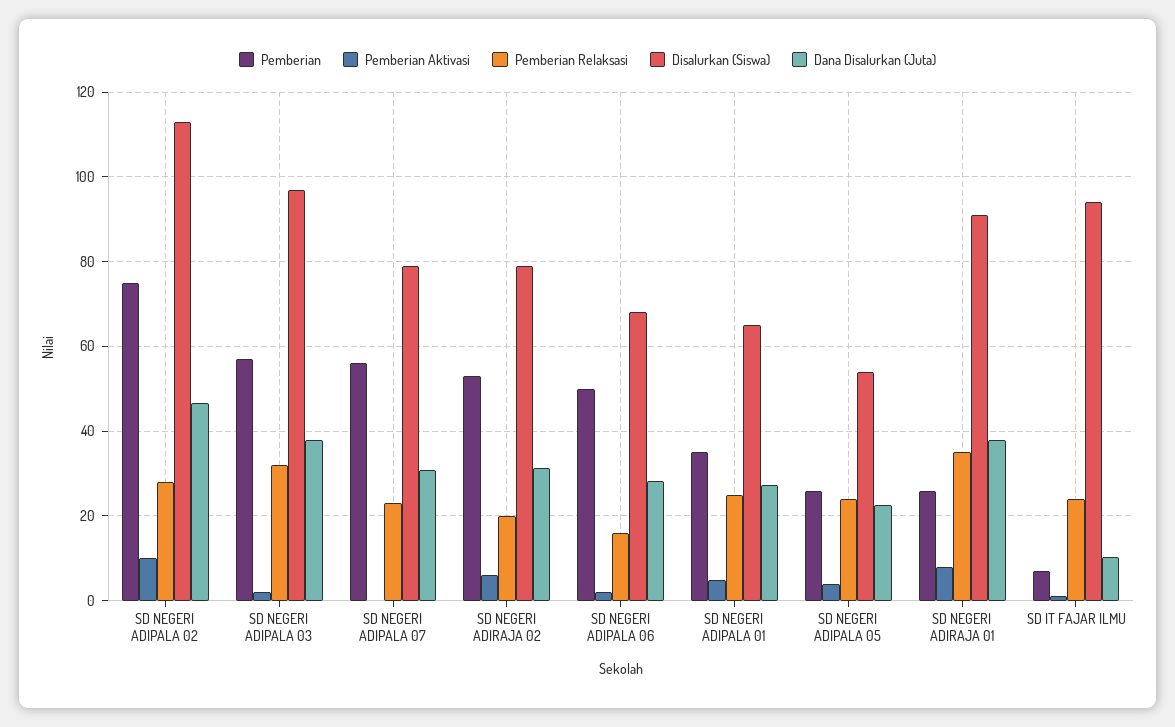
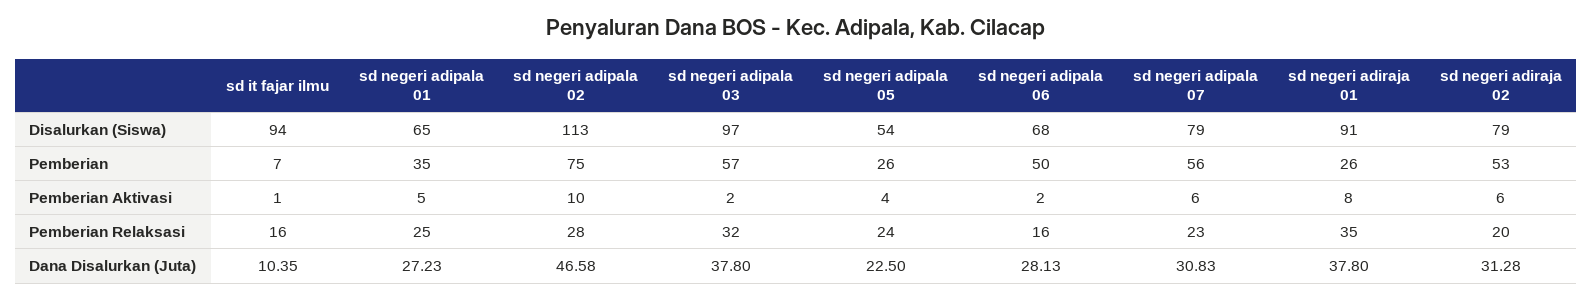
  {
    "Pemberian": {
      "SD NEGERI ADIPALA 02": 75,
      "SD NEGERI ADIPALA 03": 57,
      "SD NEGERI ADIPALA 07": 56,
      "SD NEGERI ADIRAJA 02": 53,
      "SD NEGERI ADIPALA 06": 50,
      "SD NEGERI ADIPALA 01": 35,
      "SD NEGERI ADIPALA 05": 26,
      "SD NEGERI ADIRAJA 01": 26,
      "SD IT FAJAR ILMU": 7
    },
    "Pemberian Aktivasi": {
      "SD NEGERI ADIPALA 02": 10,
      "SD NEGERI ADIPALA 03": 2,
-     "SD NEGERI ADIPALA 07": 0,
+     "SD NEGERI ADIPALA 07": 6,
      "SD NEGERI ADIRAJA 02": 6,
      "SD NEGERI ADIPALA 06": 2,
      "SD NEGERI ADIPALA 01": 5,
      "SD NEGERI ADIPALA 05": 4,
      "SD NEGERI ADIRAJA 01": 8,
      "SD IT FAJAR ILMU": 1
    },
    "Pemberian Relaksasi": {
      "SD NEGERI ADIPALA 02": 28,
      "SD NEGERI ADIPALA 03": 32,
      "SD NEGERI ADIPALA 07": 23,
      "SD NEGERI ADIRAJA 02": 20,
      "SD NEGERI ADIPALA 06": 16,
      "SD NEGERI ADIPALA 01": 25,
      "SD NEGERI ADIPALA 05": 24,
      "SD NEGERI ADIRAJA 01": 35,
-     "SD IT FAJAR ILMU": 24
+     "SD IT FAJAR ILMU": 16
    },
    "Disalurkan (Siswa)": {
      "SD NEGERI ADIPALA 02": 113,
      "SD NEGERI ADIPALA 03": 97,
      "SD NEGERI ADIPALA 07": 79,
      "SD NEGERI ADIRAJA 02": 79,
      "SD NEGERI ADIPALA 06": 68,
      "SD NEGERI ADIPALA 01": 65,
      "SD NEGERI ADIPALA 05": 54,
      "SD NEGERI ADIRAJA 01": 91,
      "SD IT FAJAR ILMU": 94
    },
    "Dana Disalurkan (Juta)": {
      "SD NEGERI ADIPALA 02": 46.58,
      "SD NEGERI ADIPALA 03": 37.8,
      "SD NEGERI ADIPALA 07": 30.83,
      "SD NEGERI ADIRAJA 02": 31.28,
      "SD NEGERI ADIPALA 06": 28.13,
      "SD NEGERI ADIPALA 01": 27.23,
      "SD NEGERI ADIPALA 05": 22.5,
      "SD NEGERI ADIRAJA 01": 37.8,
      "SD IT FAJAR ILMU": 10.35
    }
  }

